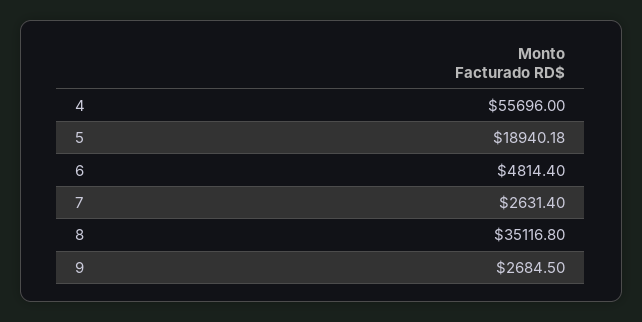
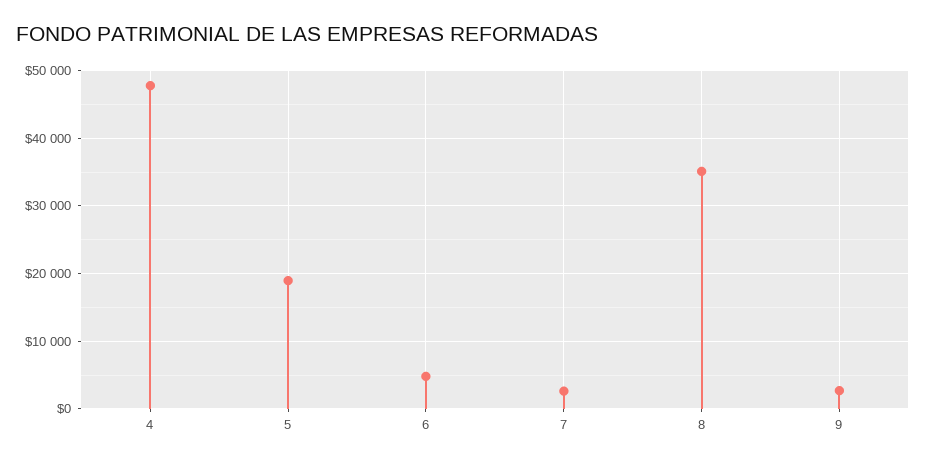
  {
-   "4": 55696,
+   "4": 48000,
    "5": 18940.18,
    "6": 4814.4,
    "7": 2631.4,
    "8": 35116.8,
    "9": 2684.5
  }

